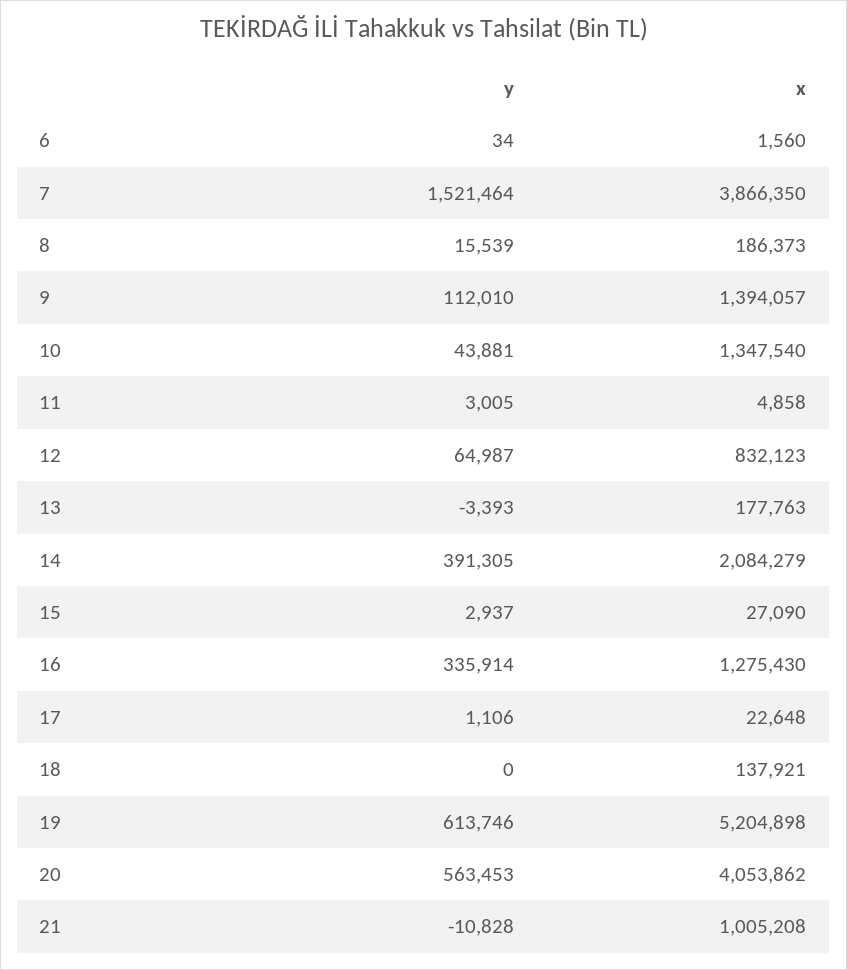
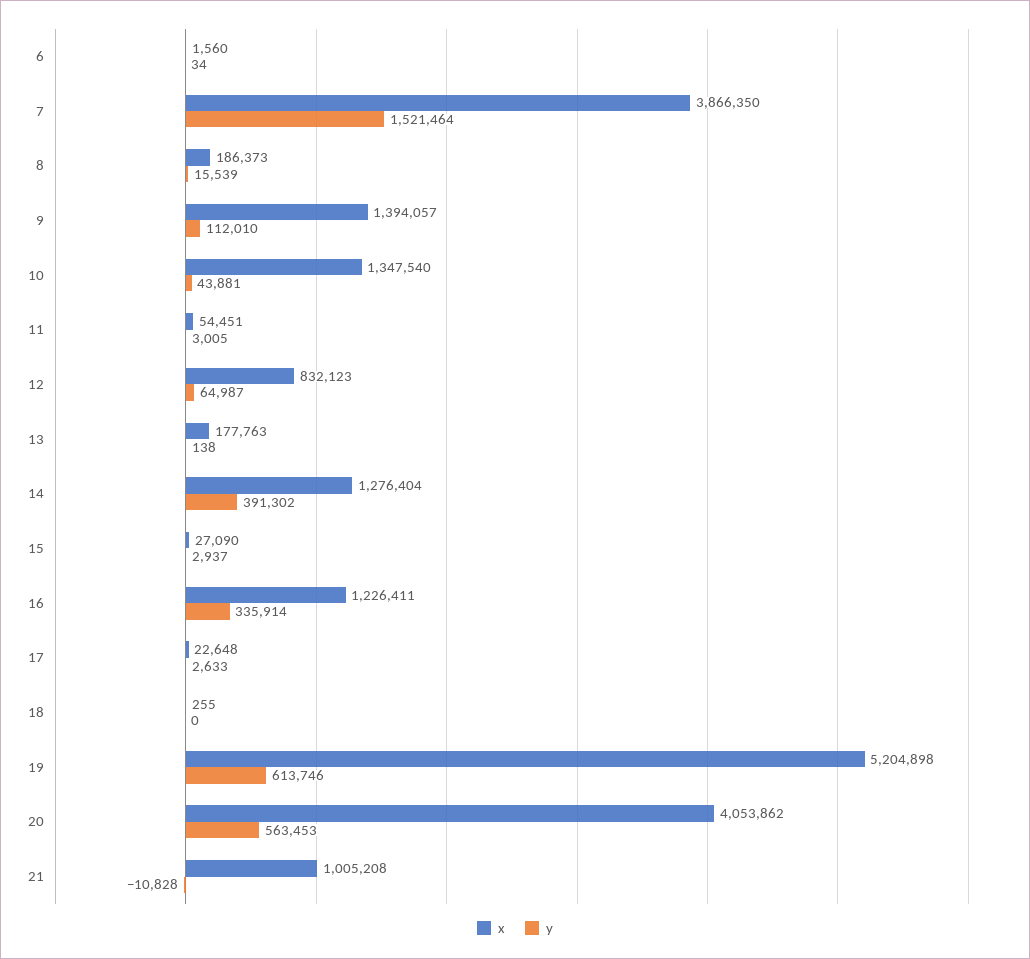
  {
    "y": {
      "6": 34,
      "7": 1521464,
      "8": 15539,
      "9": 112010,
      "10": 43881,
      "11": 3005,
      "12": 64987,
-     "13": -3393,
+     "13": 138,
-     "14": 391305,
+     "14": 391302,
      "15": 2937,
      "16": 335914,
-     "17": 1106,
+     "17": 2633,
      "18": 0,
      "19": 613746,
      "20": 563453,
      "21": -10828
    },
    "x": {
      "6": 1560,
      "7": 3866350,
      "8": 186373,
      "9": 1394057,
      "10": 1347540,
-     "11": 4858,
+     "11": 54451,
      "12": 832123,
      "13": 177763,
-     "14": 2084279,
+     "14": 1276404,
      "15": 27090,
-     "16": 1275430,
+     "16": 1226411,
      "17": 22648,
-     "18": 137921,
+     "18": 255,
      "19": 5204898,
      "20": 4053862,
      "21": 1005208
    }
  }

